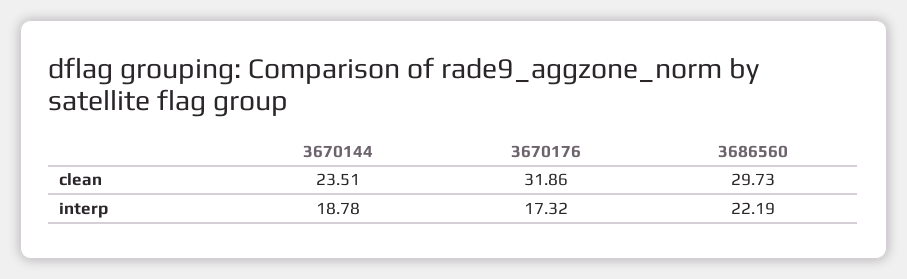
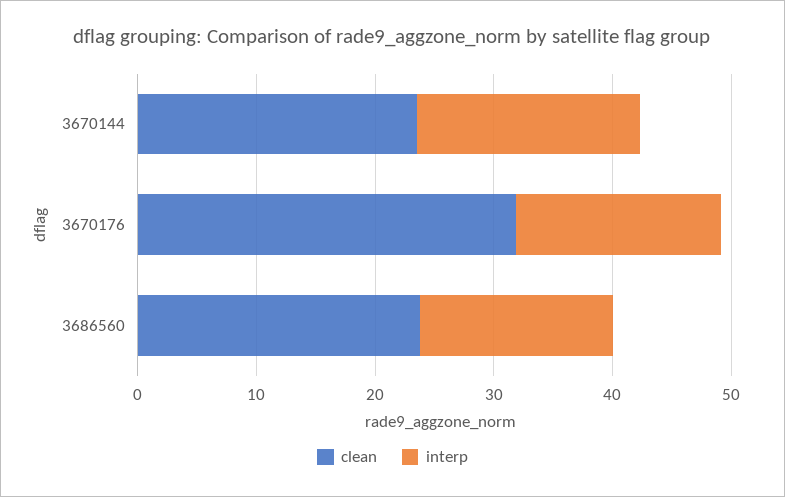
  {
    "clean": {
      "3670144": 23.51,
      "3670176": 31.86,
-     "3686560": 29.73
+     "3686560": 24
    },
    "interp": {
      "3670144": 18.78,
      "3670176": 17.32,
-     "3686560": 22.19
+     "3686560": 16
    }
  }

